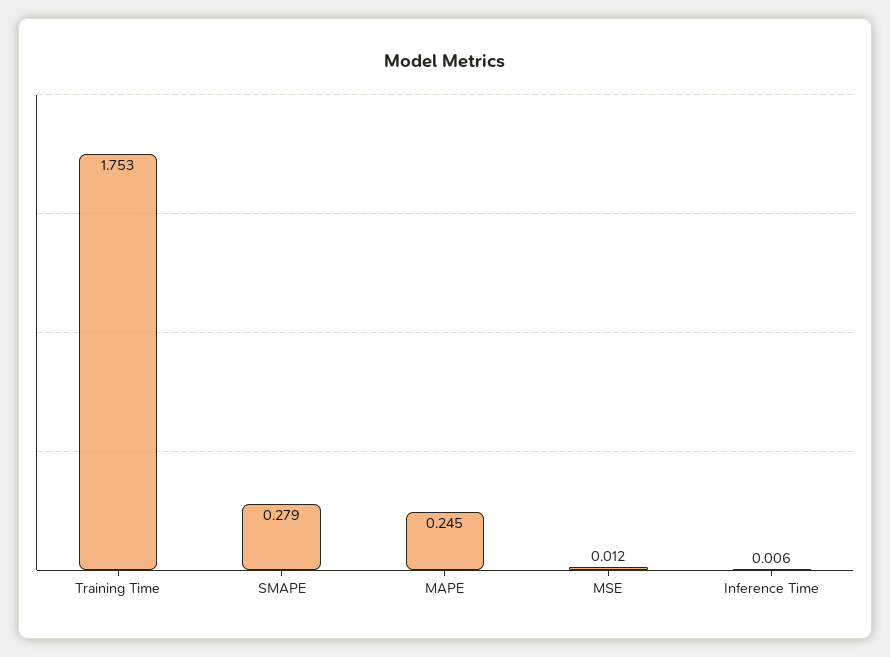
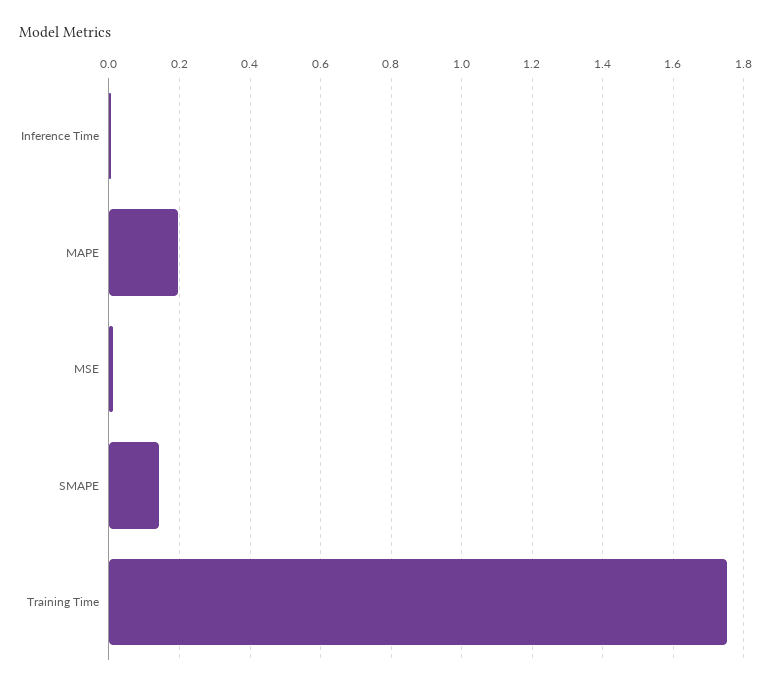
  {
    "Training Time": 1.753,
-   "SMAPE": 0.279,
+   "SMAPE": 0.14,
-   "MAPE": 0.245,
+   "MAPE": 0.2,
    "MSE": 0.012,
    "Inference Time": 0.006
  }

